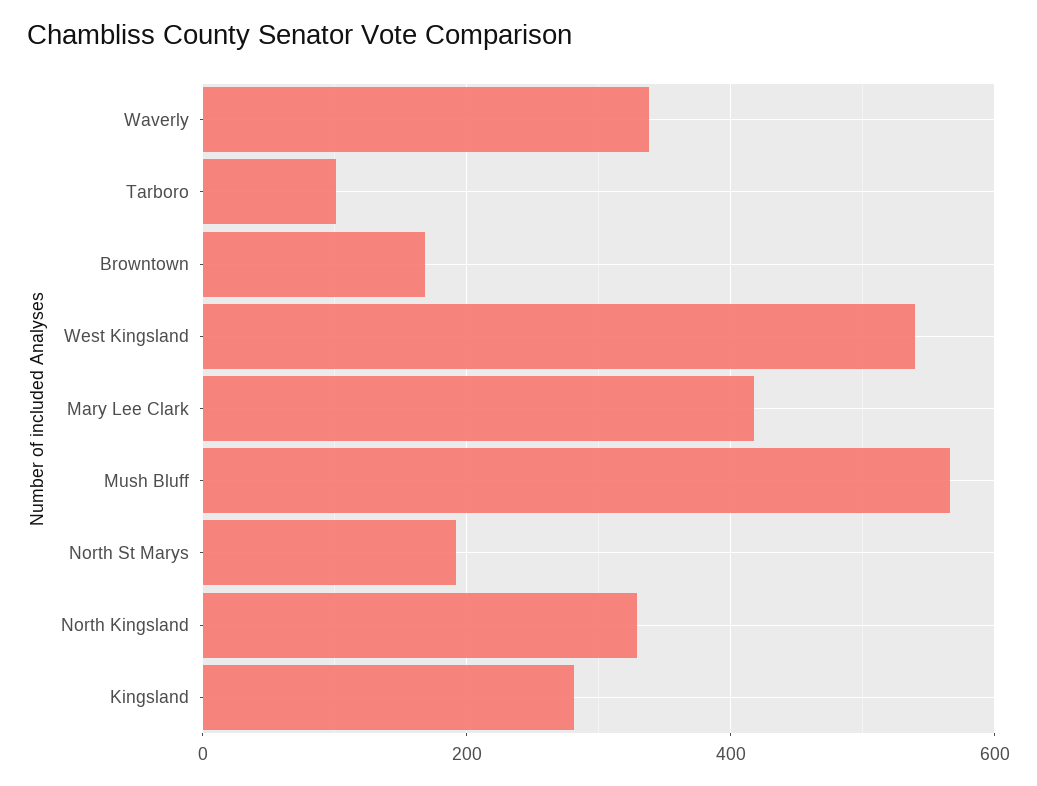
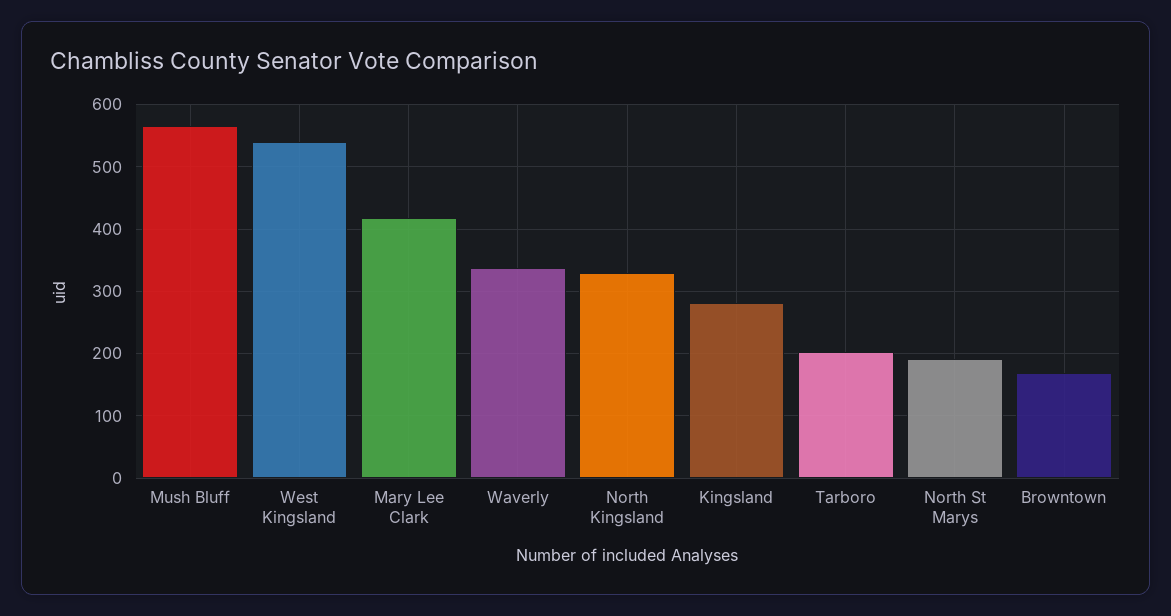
  {
    "Waverly": 340,
-   "Tarboro": 100,
+   "Tarboro": 200,
    "Browntown": 170,
    "West Kingsland": 540,
    "Mary Lee Clark": 420,
    "Mush Bluff": 570,
    "North St Marys": 190,
    "North Kingsland": 330,
    "Kingsland": 280
  }

